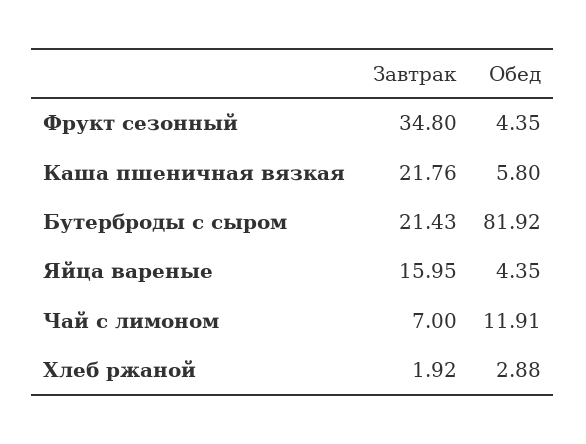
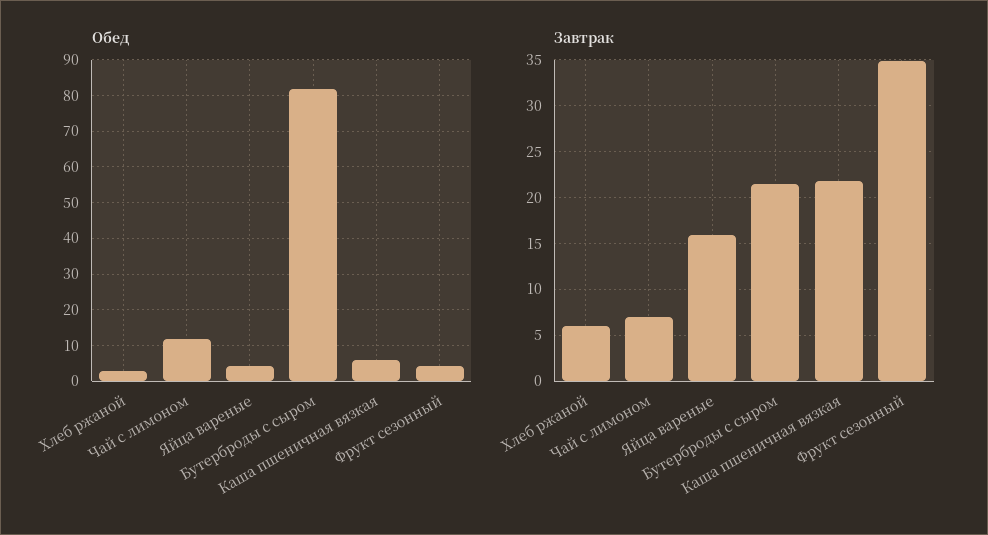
  {
    "Завтрак": {
      "Фрукт сезонный": 34.8,
      "Каша пшеничная вязкая": 21.76,
      "Бутерброды с сыром": 21.43,
      "Яйца вареные": 15.95,
      "Чай с лимоном": 7,
-     "Хлеб ржаной": 1.92
+     "Хлеб ржаной": 6
    },
    "Обед": {
      "Фрукт сезонный": 4.35,
      "Каша пшеничная вязкая": 5.8,
      "Бутерброды с сыром": 81.92,
      "Яйца вареные": 4.35,
      "Чай с лимоном": 11.91,
      "Хлеб ржаной": 2.88
    }
  }

